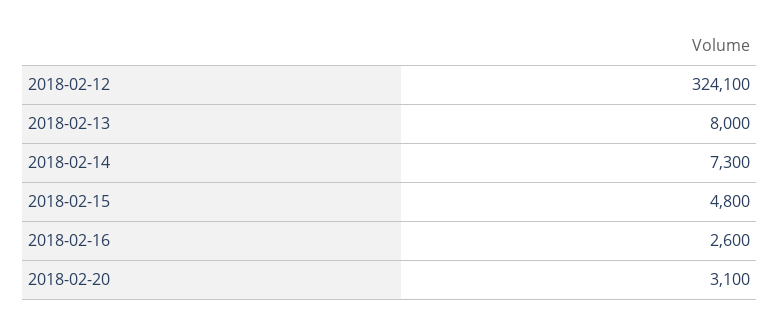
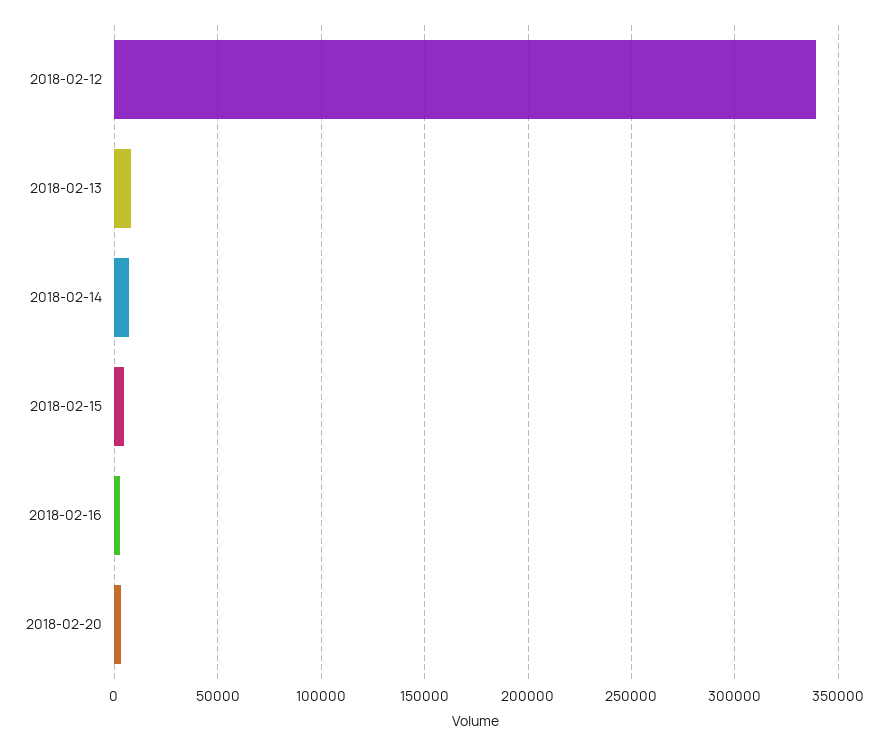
  {
-   "2018-02-12": 324100,
+   "2018-02-12": 340000,
    "2018-02-13": 8000,
    "2018-02-14": 7300,
    "2018-02-15": 4800,
    "2018-02-16": 2600,
    "2018-02-20": 3100
  }

